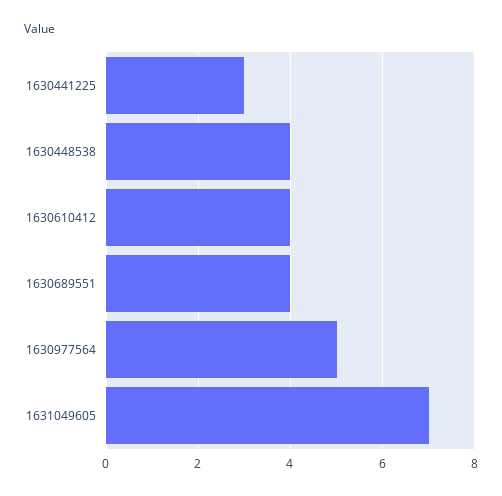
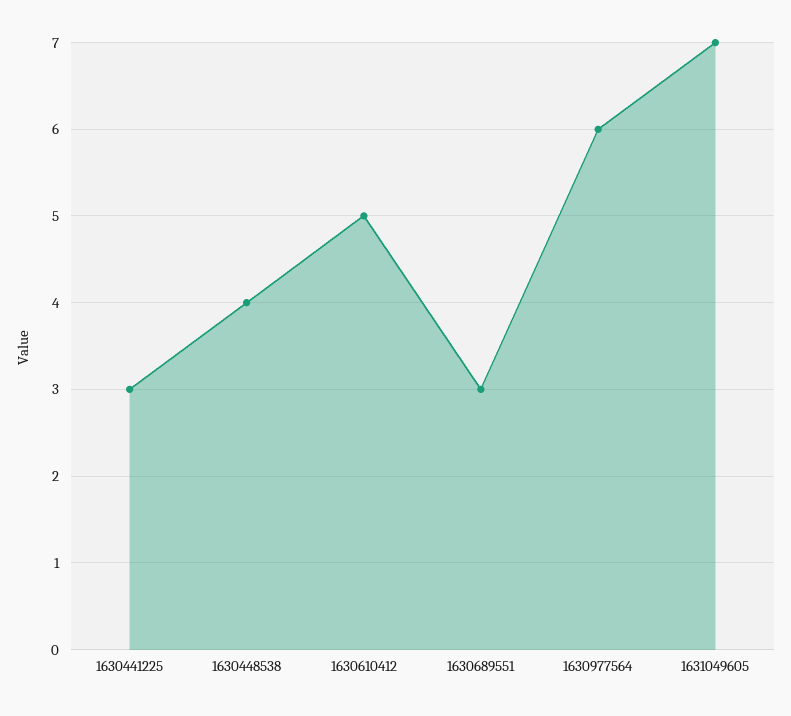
  {
    "1630441225": 3,
    "1630448538": 4,
-   "1630610412": 4,
+   "1630610412": 5,
-   "1630689551": 4,
+   "1630689551": 3,
-   "1630977564": 5,
+   "1630977564": 6,
    "1631049605": 7
  }

